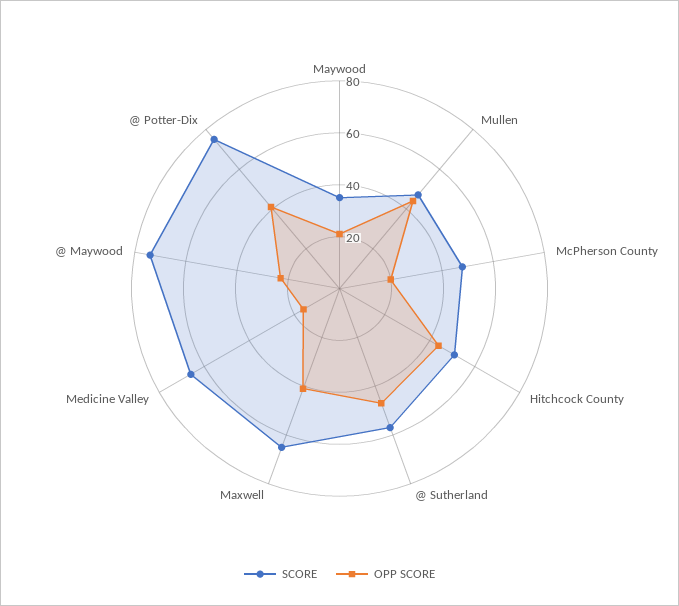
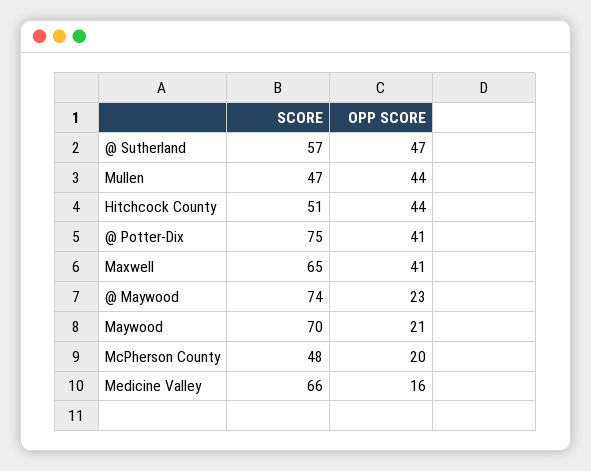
  {
    "SCORE": {
-     "Maywood": 35,
+     "Maywood": 70,
      "Mullen": 47,
      "McPherson County": 48,
      "Hitchcock County": 51,
      "@ Sutherland": 57,
      "Maxwell": 65,
      "Medicine Valley": 66,
      "@ Maywood": 74,
      "@ Potter-Dix": 75
    },
    "OPP SCORE": {
      "Maywood": 21,
      "Mullen": 44,
      "McPherson County": 20,
      "Hitchcock County": 44,
      "@ Sutherland": 47,
      "Maxwell": 41,
      "Medicine Valley": 16,
      "@ Maywood": 23,
      "@ Potter-Dix": 41
    }
  }

